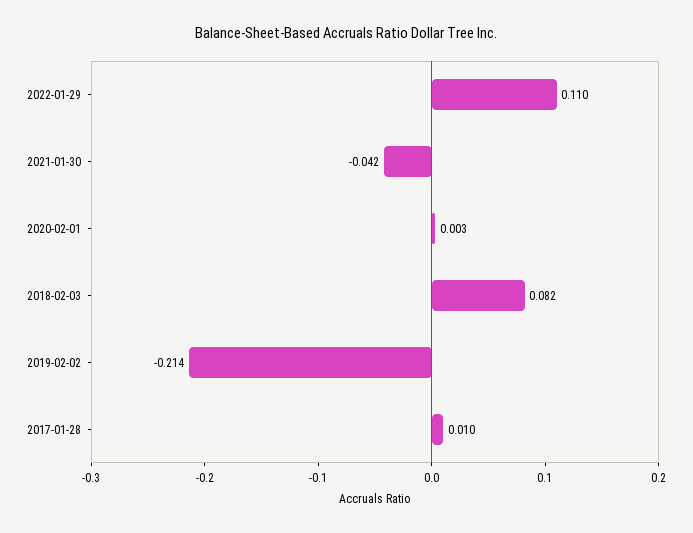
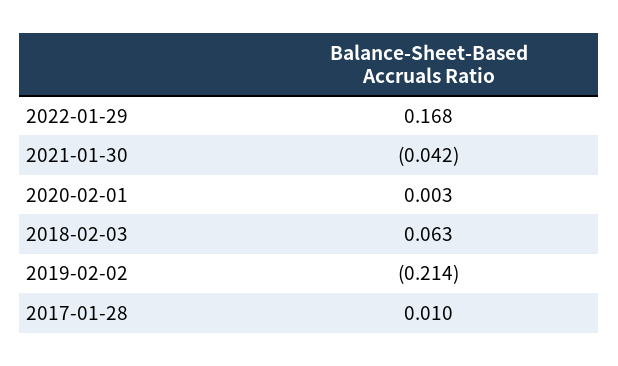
  {
-   "2022-01-29": 0.11,
+   "2022-01-29": 0.168,
    "2021-01-30": -0.042,
    "2020-02-01": 0.003,
-   "2018-02-03": 0.082,
+   "2018-02-03": 0.063,
    "2019-02-02": -0.214,
    "2017-01-28": 0.01
  }

